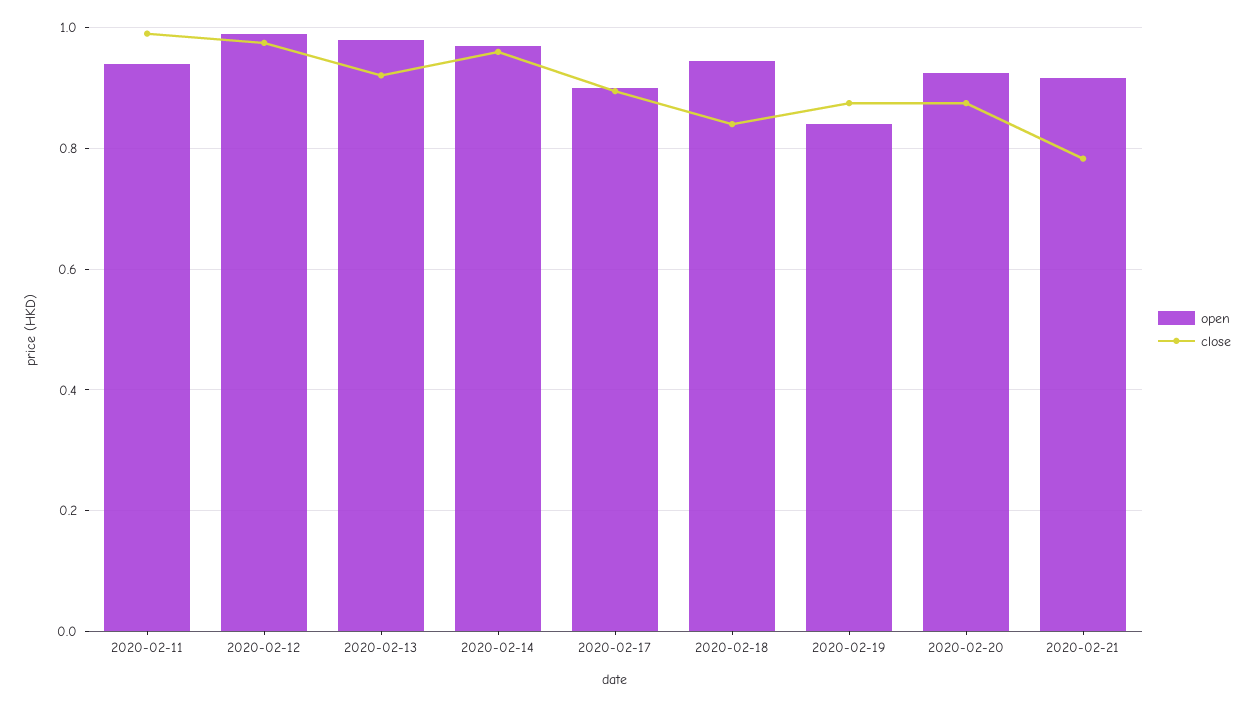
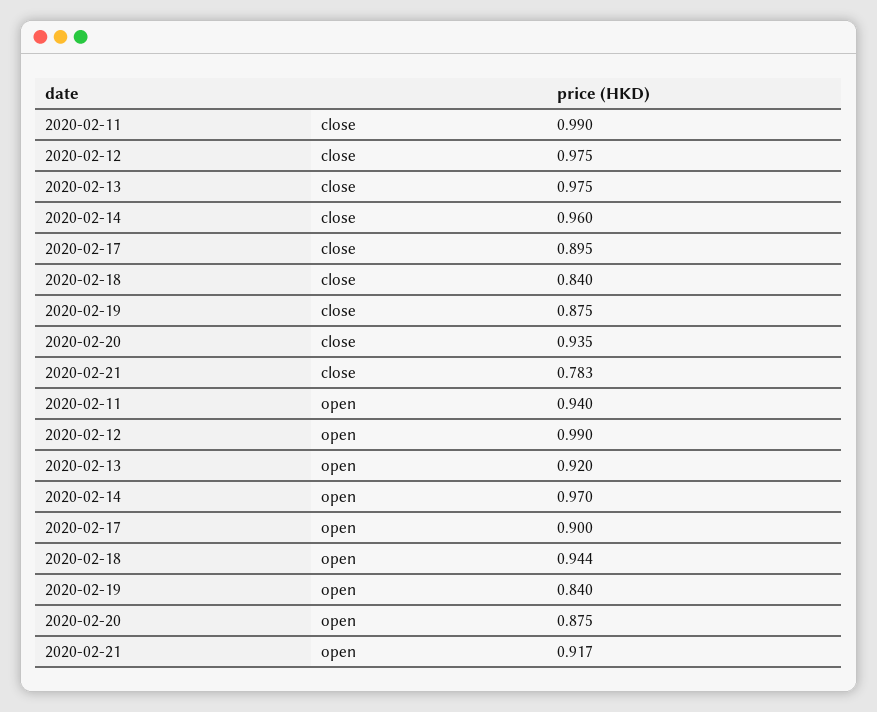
  {
    "open": {
      "2020-02-11": 0.94,
      "2020-02-12": 0.99,
-     "2020-02-13": 0.98,
+     "2020-02-13": 0.92,
      "2020-02-14": 0.97,
      "2020-02-17": 0.9,
      "2020-02-18": 0.944,
      "2020-02-19": 0.84,
-     "2020-02-20": 0.92,
+     "2020-02-20": 0.875,
      "2020-02-21": 0.917
    },
    "close": {
      "2020-02-11": 0.99,
      "2020-02-12": 0.975,
-     "2020-02-13": 0.92,
+     "2020-02-13": 0.975,
      "2020-02-14": 0.96,
      "2020-02-17": 0.895,
      "2020-02-18": 0.84,
      "2020-02-19": 0.875,
-     "2020-02-20": 0.88,
+     "2020-02-20": 0.935,
      "2020-02-21": 0.783
    }
  }

